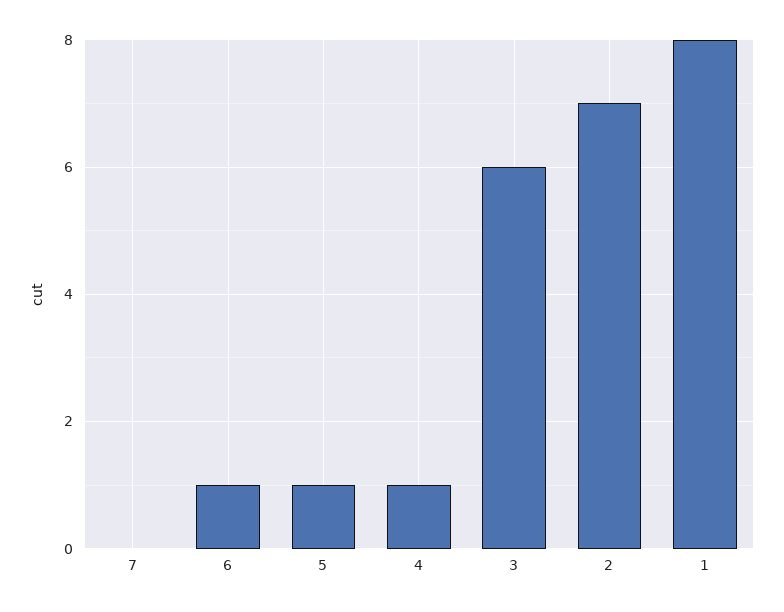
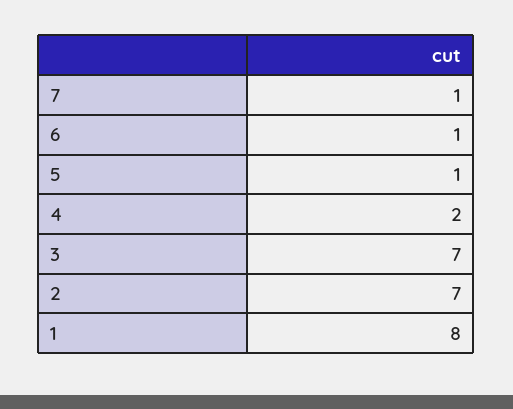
  {
-   "7": 0,
+   "7": 1,
    "6": 1,
    "5": 1,
-   "4": 1,
+   "4": 2,
-   "3": 6,
+   "3": 7,
    "2": 7,
    "1": 8
  }

